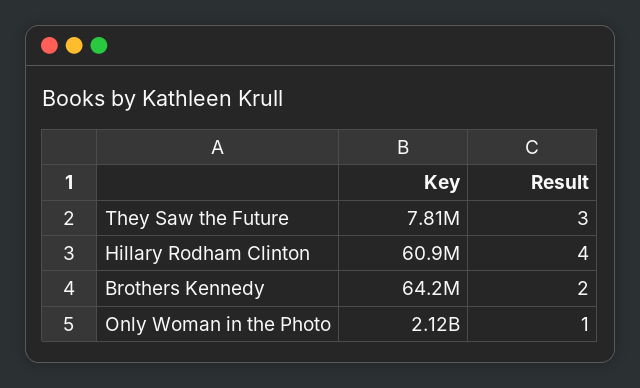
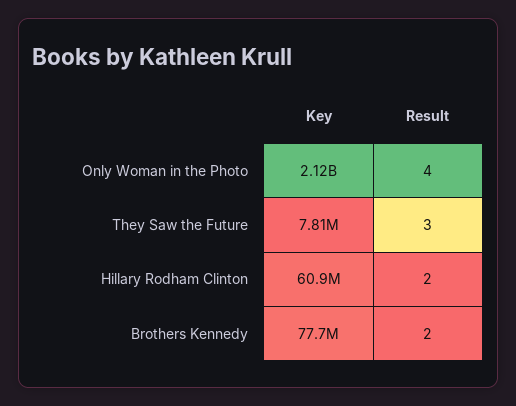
  {
    "Key": {
      "They Saw the Future": 7810000,
      "Hillary Rodham Clinton": 60900000,
-     "Brothers Kennedy": 64200000,
+     "Brothers Kennedy": 77700000,
      "Only Woman in the Photo": 2120000000
    },
    "Result": {
      "They Saw the Future": 3,
-     "Hillary Rodham Clinton": 4,
+     "Hillary Rodham Clinton": 2,
      "Brothers Kennedy": 2,
-     "Only Woman in the Photo": 1
+     "Only Woman in the Photo": 4
    }
  }

